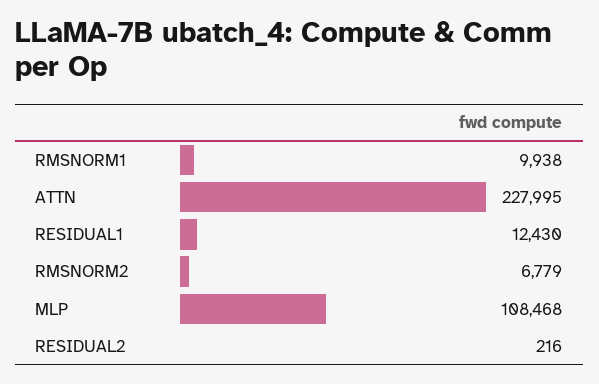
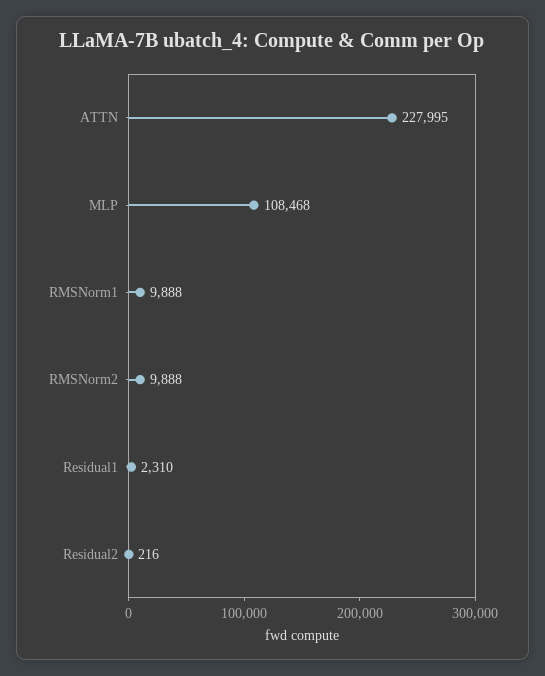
  {
-   "RMSNORM1": 9938,
+   "RMSNORM1": 9888,
    "ATTN": 227995,
-   "RESIDUAL1": 12430,
+   "RESIDUAL1": 2310,
-   "RMSNORM2": 6779,
+   "RMSNORM2": 9888,
    "MLP": 108468,
    "RESIDUAL2": 216
  }

